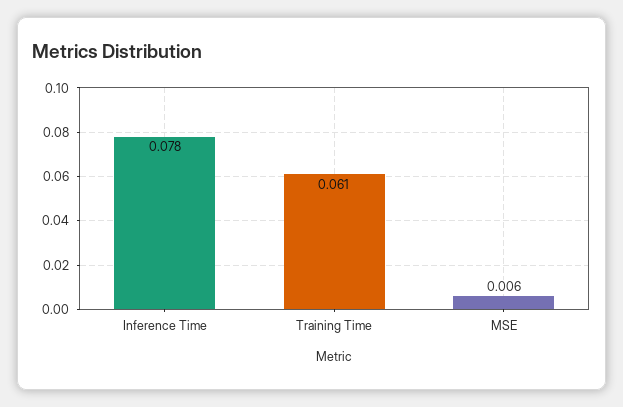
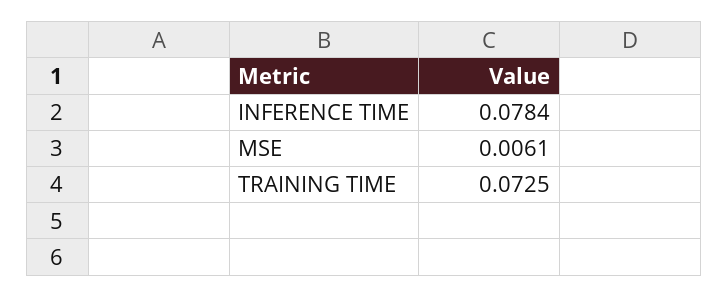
  {
    "Inference Time": 0.0784,
-   "Training Time": 0.061,
+   "Training Time": 0.0725,
    "MSE": 0.0061
  }

